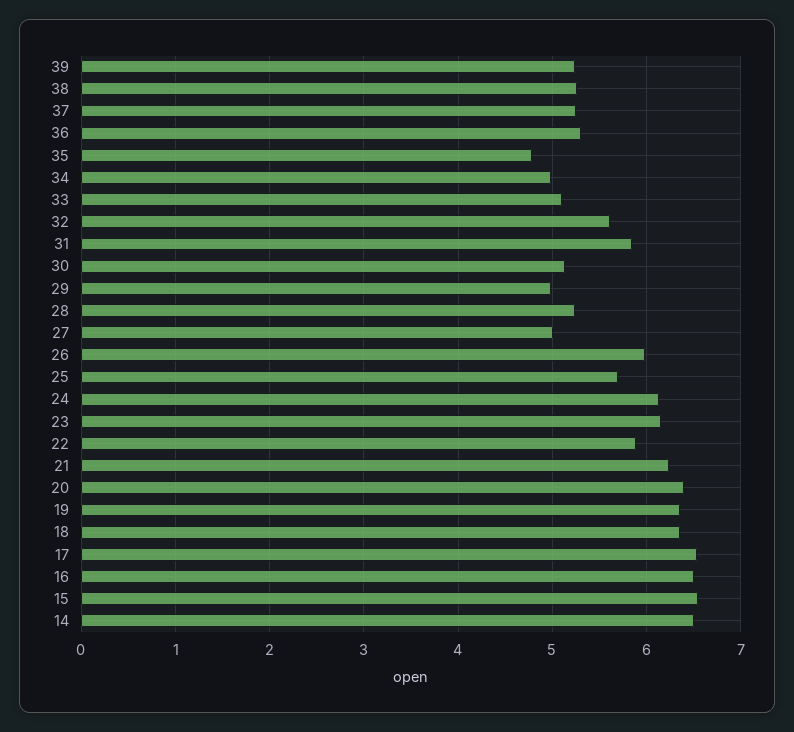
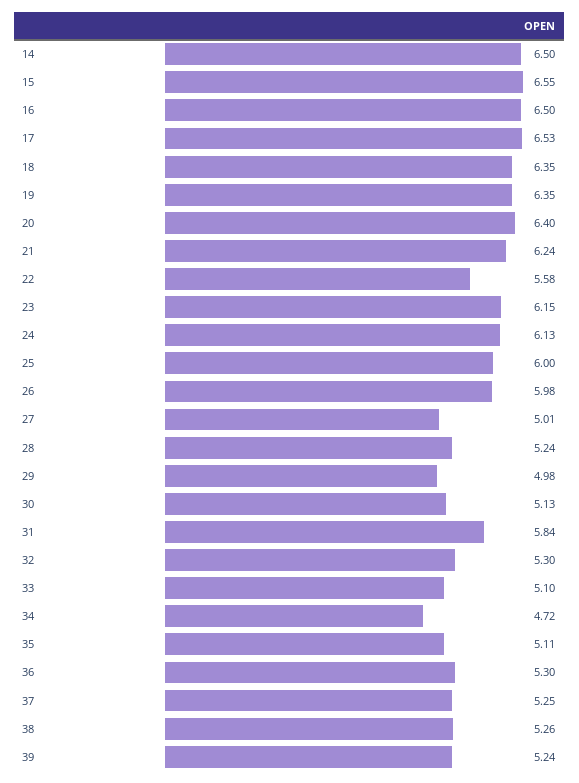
  {
    "39": 5.24,
    "38": 5.26,
    "37": 5.25,
    "36": 5.3,
-   "35": 4.8,
+   "35": 5.11,
-   "34": 5,
+   "34": 4.72,
    "33": 5.1,
-   "32": 5.6,
+   "32": 5.3,
    "31": 5.84,
    "30": 5.13,
    "29": 4.98,
    "28": 5.24,
    "27": 5.01,
    "26": 5.98,
-   "25": 5.7,
+   "25": 6,
    "24": 6.13,
    "23": 6.15,
-   "22": 5.9,
+   "22": 5.58,
    "21": 6.24,
    "20": 6.4,
    "19": 6.35,
    "18": 6.35,
    "17": 6.53,
    "16": 6.5,
    "15": 6.55,
    "14": 6.5
  }

